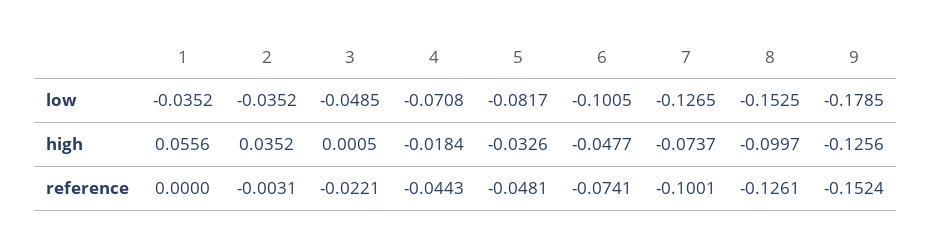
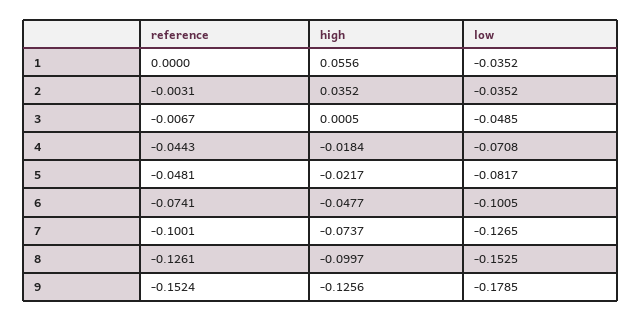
  {
    "1": {
      "low": -0.0352,
      "high": 0.0556,
      "reference": 0
    },
    "2": {
      "low": -0.0352,
      "high": 0.0352,
      "reference": -0.0031
    },
    "3": {
      "low": -0.0485,
      "high": 0.0005,
-     "reference": -0.0221
+     "reference": -0.0067
    },
    "4": {
      "low": -0.0708,
      "high": -0.0184,
      "reference": -0.0443
    },
    "5": {
      "low": -0.0817,
-     "high": -0.0326,
+     "high": -0.0217,
      "reference": -0.0481
    },
    "6": {
      "low": -0.1005,
      "high": -0.0477,
      "reference": -0.0741
    },
    "7": {
      "low": -0.1265,
      "high": -0.0737,
      "reference": -0.1001
    },
    "8": {
      "low": -0.1525,
      "high": -0.0997,
      "reference": -0.1261
    },
    "9": {
      "low": -0.1785,
      "high": -0.1256,
      "reference": -0.1524
    }
  }

